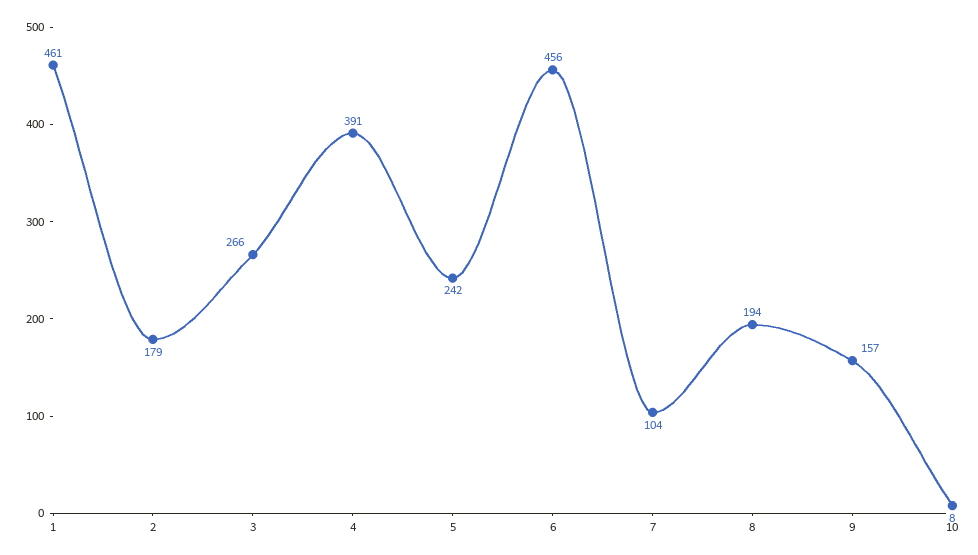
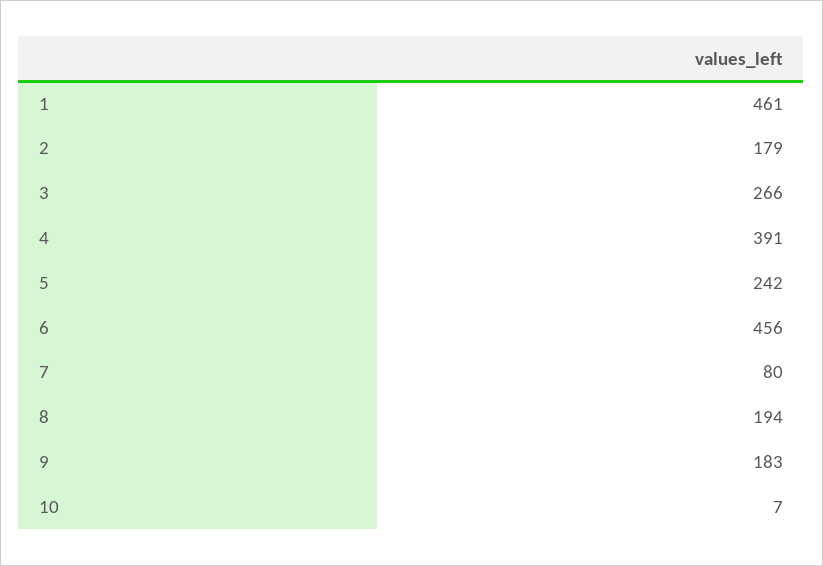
  {
    "1": 461,
    "2": 179,
    "3": 266,
    "4": 391,
    "5": 242,
    "6": 456,
-   "7": 104,
+   "7": 80,
    "8": 194,
-   "9": 157,
+   "9": 183,
-   "10": 8
+   "10": 7
  }

